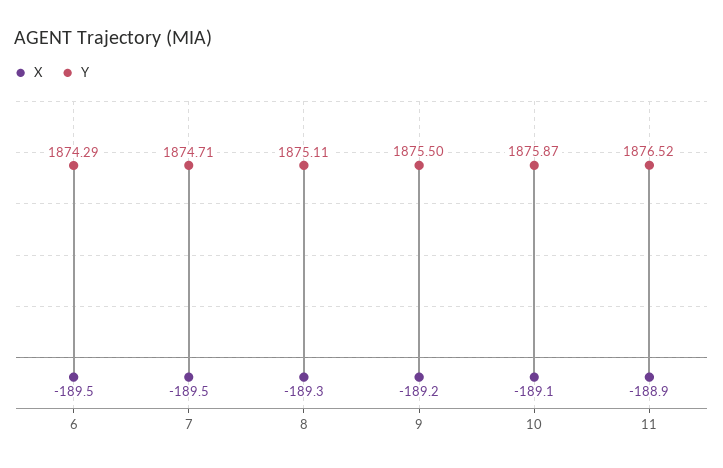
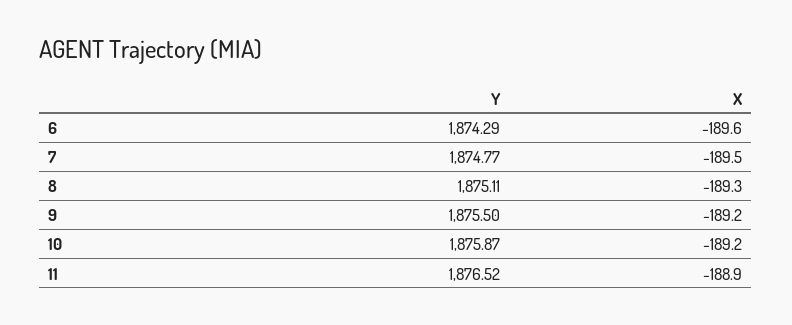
  {
    "X": {
-     "6": -189.5,
+     "6": -189.6,
      "7": -189.5,
      "8": -189.3,
      "9": -189.2,
-     "10": -189.1,
+     "10": -189.2,
      "11": -188.9
    },
    "Y": {
      "6": 1874.29,
-     "7": 1874.71,
+     "7": 1874.77,
      "8": 1875.11,
      "9": 1875.5,
      "10": 1875.87,
      "11": 1876.52
    }
  }

